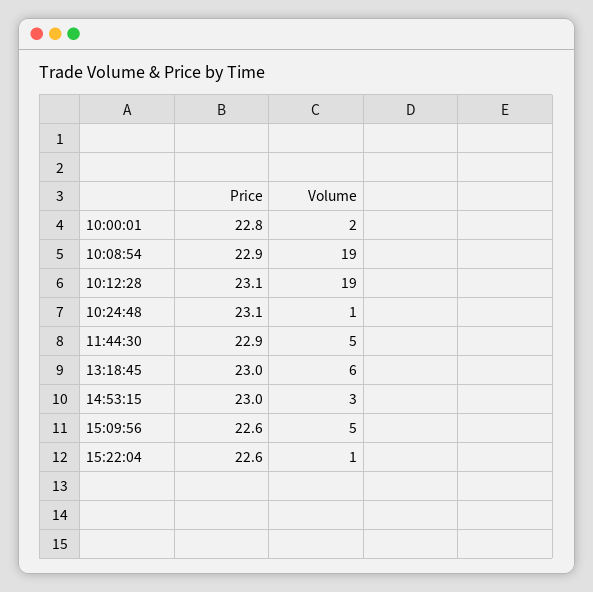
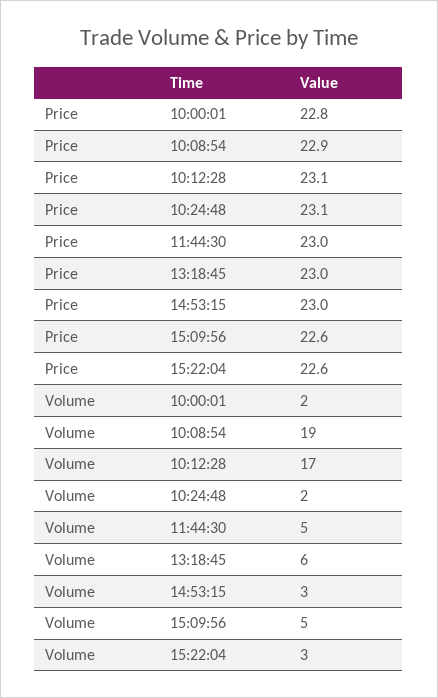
  {
    "Price": {
      "10:00:01": 22.8,
      "10:08:54": 22.9,
      "10:12:28": 23.1,
      "10:24:48": 23.1,
-     "11:44:30": 22.9,
+     "11:44:30": 23,
      "13:18:45": 23,
      "14:53:15": 23,
      "15:09:56": 22.6,
      "15:22:04": 22.6
    },
    "Volume": {
      "10:00:01": 2,
      "10:08:54": 19,
-     "10:12:28": 19,
+     "10:12:28": 17,
-     "10:24:48": 1,
+     "10:24:48": 2,
      "11:44:30": 5,
      "13:18:45": 6,
      "14:53:15": 3,
      "15:09:56": 5,
-     "15:22:04": 1
+     "15:22:04": 3
    }
  }

